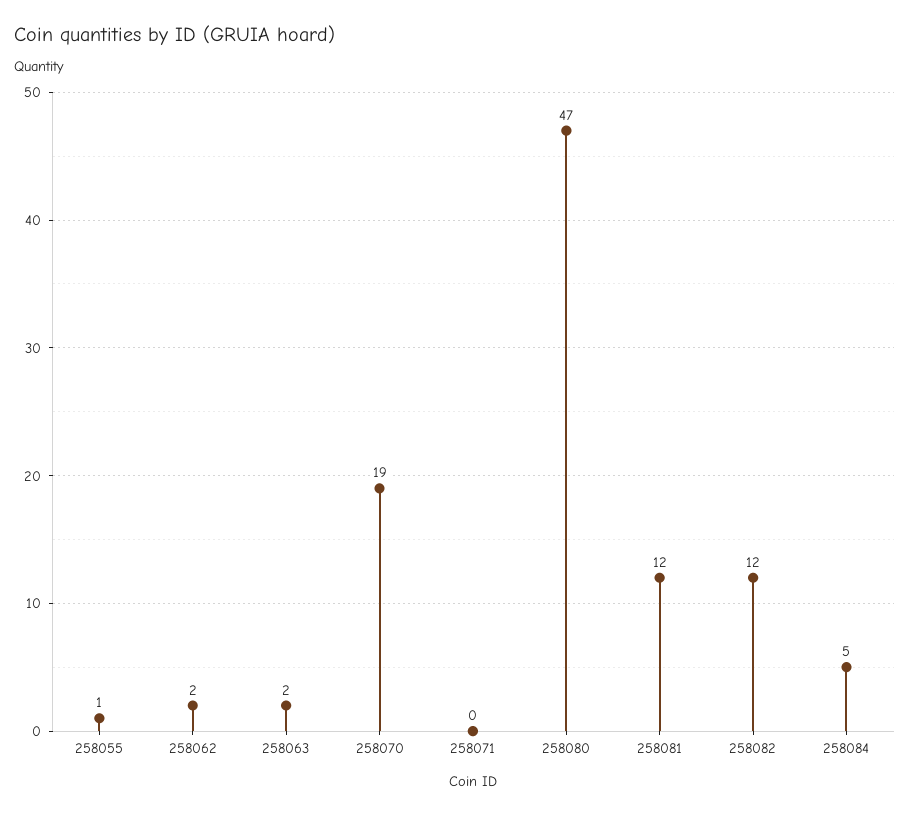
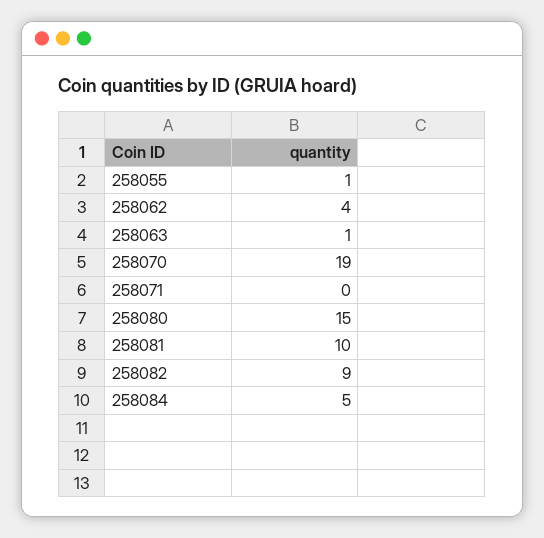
  {
    "258055": 1,
-   "258062": 2,
+   "258062": 4,
-   "258063": 2,
+   "258063": 1,
    "258070": 19,
    "258071": 0,
-   "258080": 47,
+   "258080": 15,
-   "258081": 12,
+   "258081": 10,
-   "258082": 12,
+   "258082": 9,
    "258084": 5
  }

